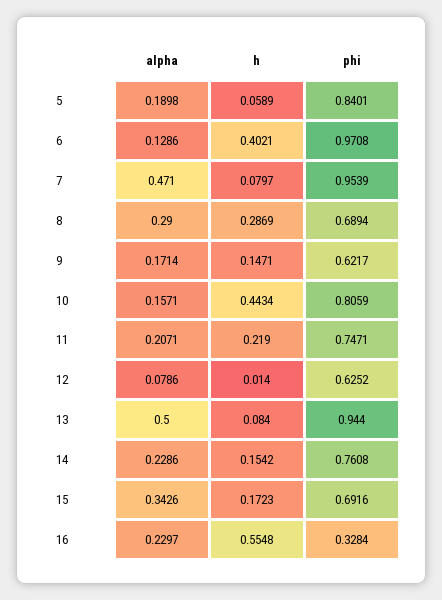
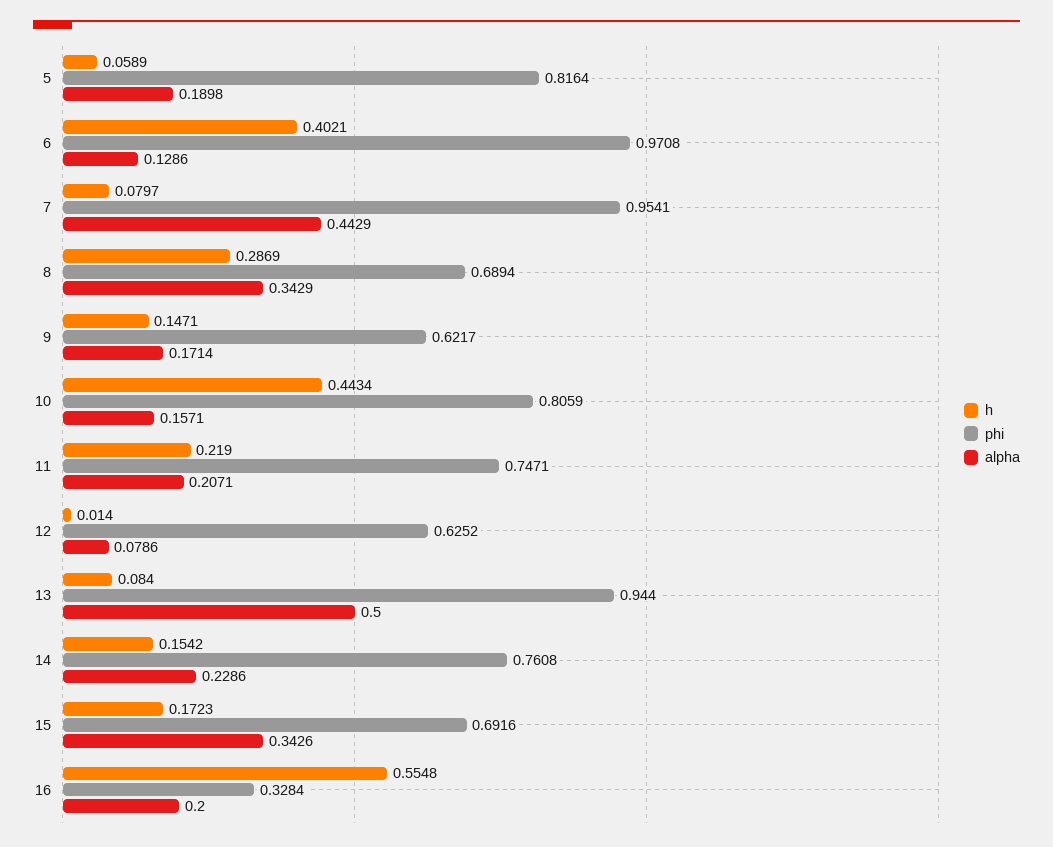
  {
    "alpha": {
      "5": 0.1898,
      "6": 0.1286,
-     "7": 0.471,
+     "7": 0.4429,
-     "8": 0.29,
+     "8": 0.3429,
      "9": 0.1714,
      "10": 0.1571,
      "11": 0.2071,
      "12": 0.0786,
      "13": 0.5,
      "14": 0.2286,
      "15": 0.3426,
-     "16": 0.2297
+     "16": 0.2
    },
    "h": {
      "5": 0.0589,
      "6": 0.4021,
      "7": 0.0797,
      "8": 0.2869,
      "9": 0.1471,
      "10": 0.4434,
      "11": 0.219,
      "12": 0.014,
      "13": 0.084,
      "14": 0.1542,
      "15": 0.1723,
      "16": 0.5548
    },
    "phi": {
-     "5": 0.8401,
+     "5": 0.8164,
      "6": 0.9708,
-     "7": 0.9539,
+     "7": 0.9541,
      "8": 0.6894,
      "9": 0.6217,
      "10": 0.8059,
      "11": 0.7471,
      "12": 0.6252,
      "13": 0.944,
      "14": 0.7608,
      "15": 0.6916,
      "16": 0.3284
    }
  }

